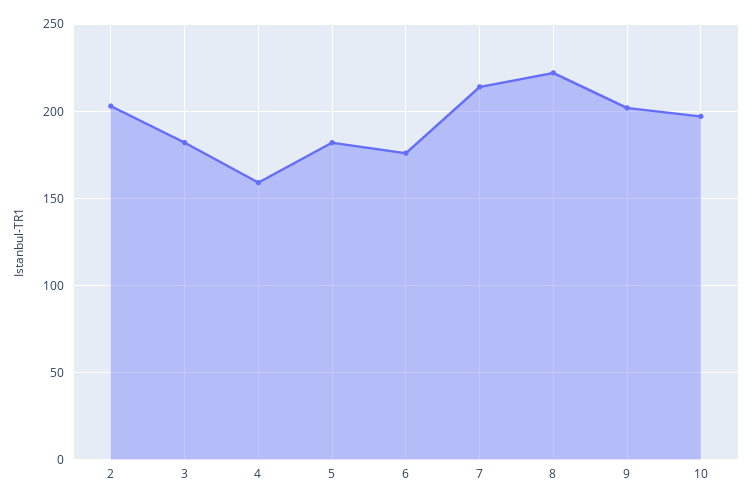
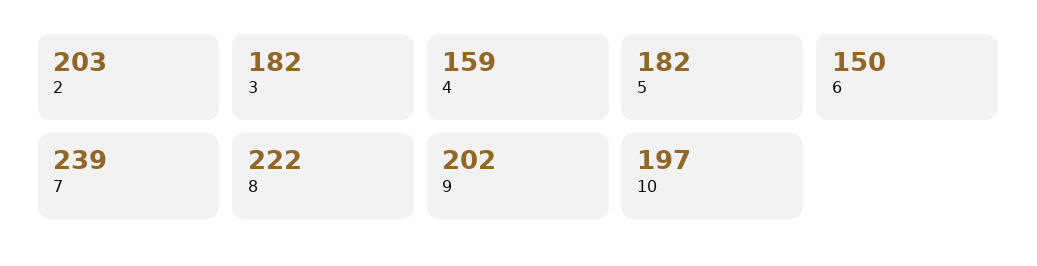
  {
    "2": 203,
    "3": 182,
    "4": 159,
    "5": 182,
-   "6": 175,
+   "6": 150,
-   "7": 215,
+   "7": 239,
    "8": 222,
    "9": 202,
    "10": 197
  }

